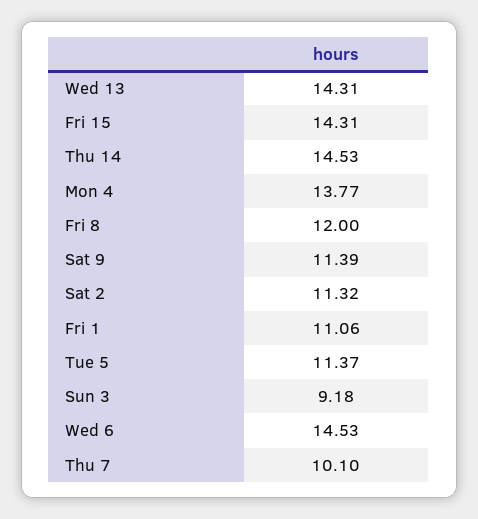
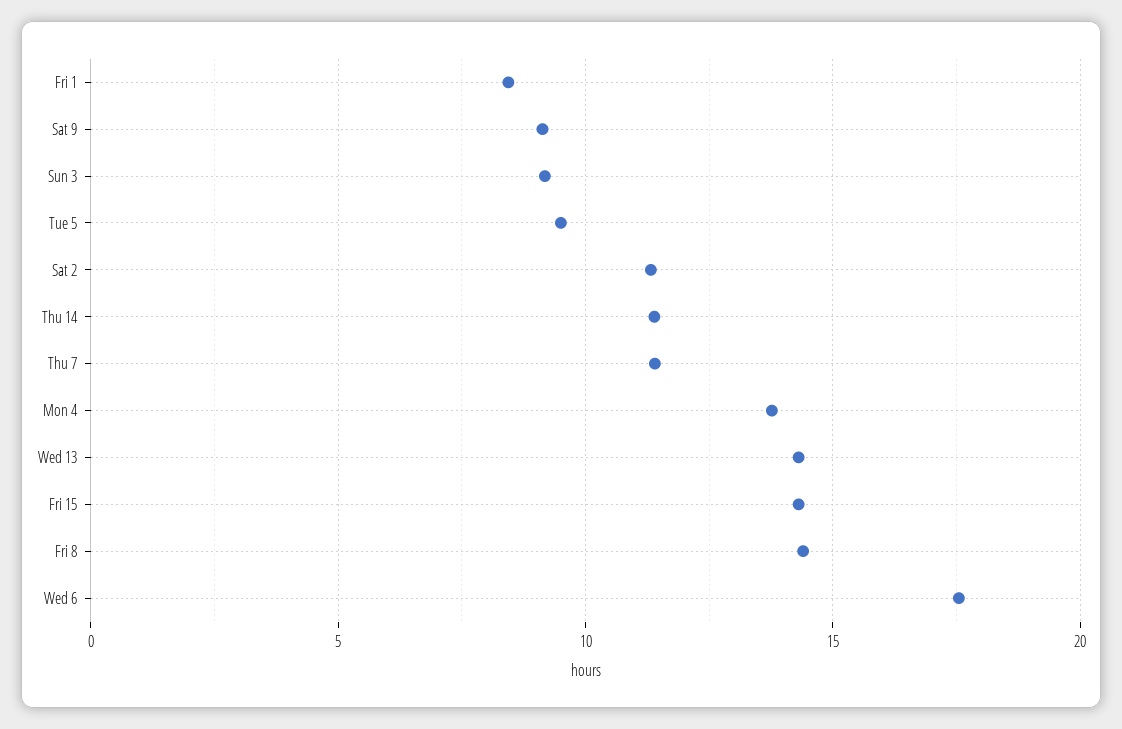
  {
    "Wed 13": 14.31,
    "Fri 15": 14.31,
-   "Thu 14": 14.53,
+   "Thu 14": 11.5,
    "Mon 4": 13.77,
-   "Fri 8": 12,
+   "Fri 8": 14.5,
-   "Sat 9": 11.39,
+   "Sat 9": 9,
    "Sat 2": 11.32,
-   "Fri 1": 11.06,
+   "Fri 1": 8.5,
-   "Tue 5": 11.37,
+   "Tue 5": 9.5,
    "Sun 3": 9.18,
-   "Wed 6": 14.53,
+   "Wed 6": 17.5,
-   "Thu 7": 10.1
+   "Thu 7": 11.5
  }

